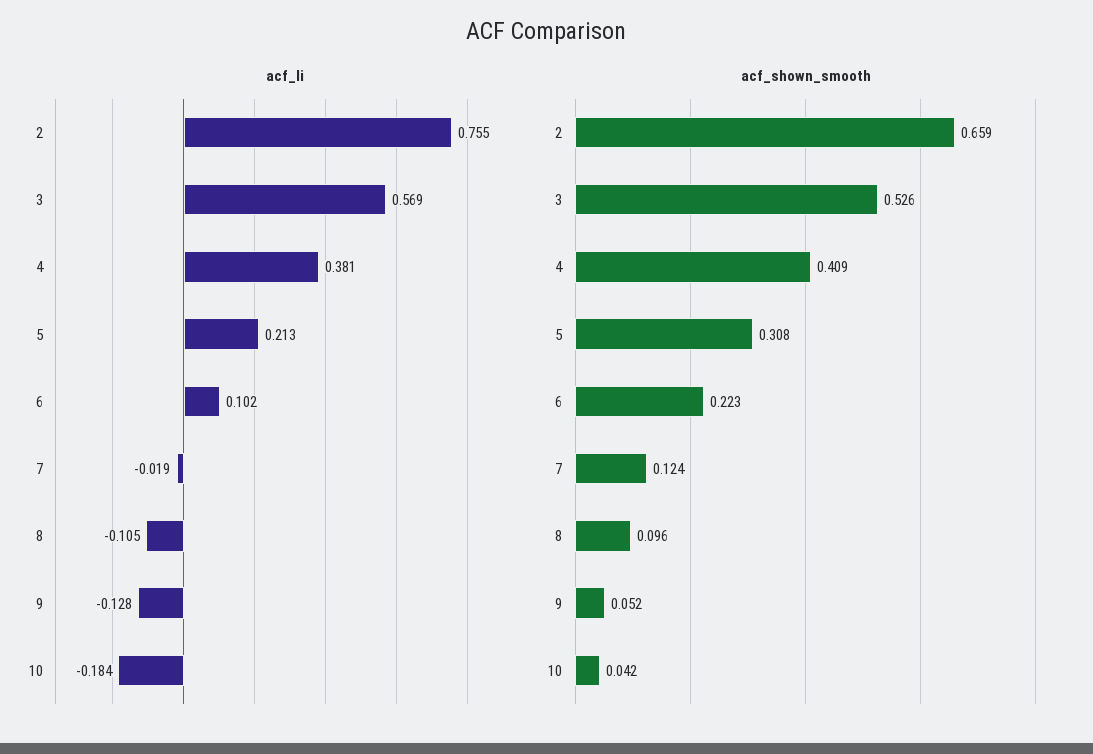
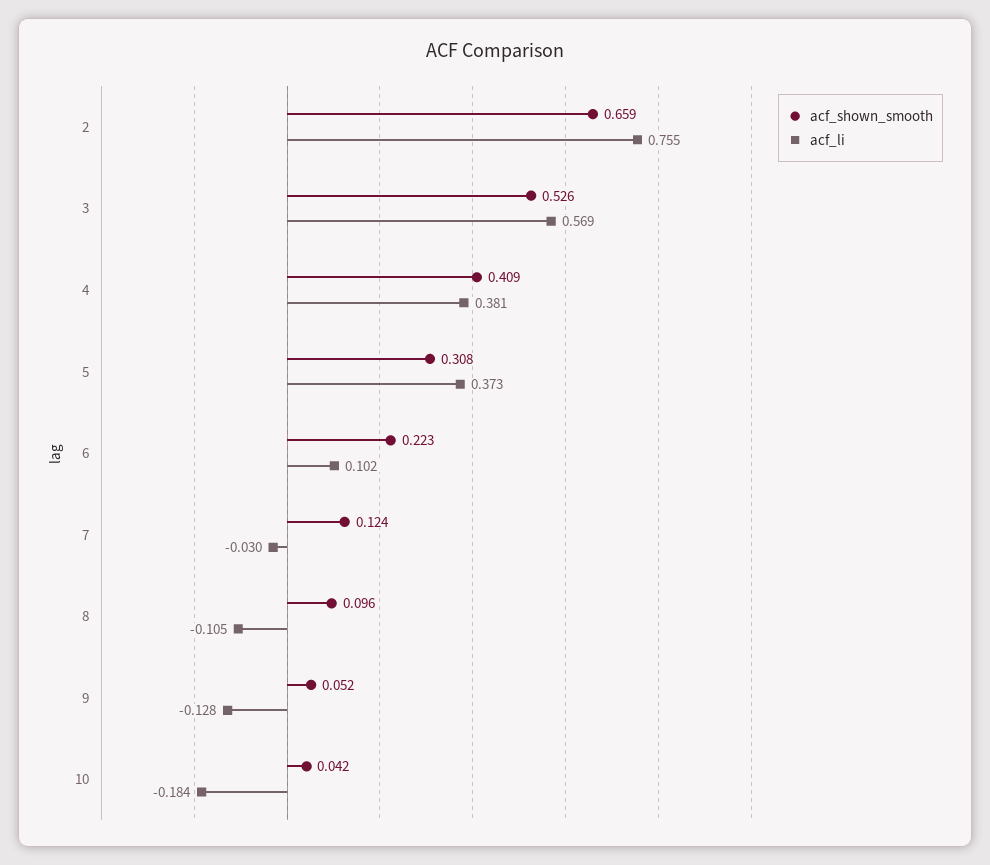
  {
    "acf_li": {
      "2": 0.755,
      "3": 0.569,
      "4": 0.381,
-     "5": 0.213,
+     "5": 0.373,
      "6": 0.102,
-     "7": -0.019,
+     "7": -0.03,
      "8": -0.105,
      "9": -0.128,
      "10": -0.184
    },
    "acf_shown_smooth": {
      "2": 0.659,
      "3": 0.526,
      "4": 0.409,
      "5": 0.308,
      "6": 0.223,
      "7": 0.124,
      "8": 0.096,
      "9": 0.052,
      "10": 0.042
    }
  }

